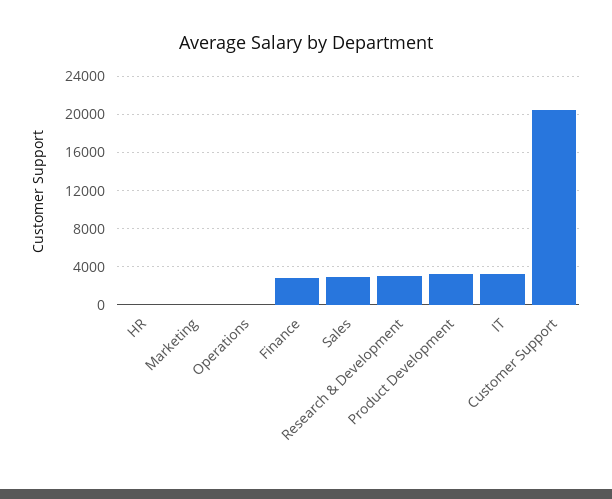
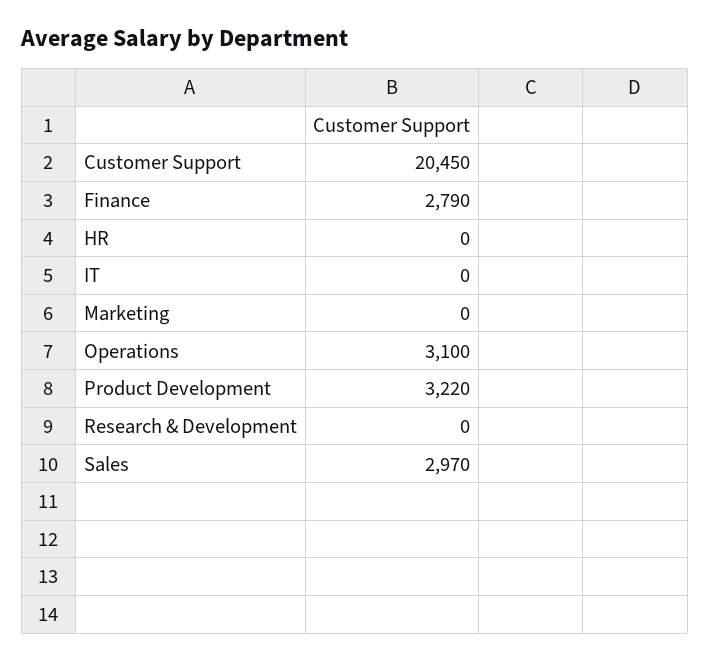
  {
    "HR": 0,
    "Marketing": 0,
-   "Operations": 0,
+   "Operations": 3100,
    "Finance": 2790,
    "Sales": 2970,
-   "Research & Development": 3000,
+   "Research & Development": 0,
    "Product Development": 3220,
-   "IT": 3000,
+   "IT": 0,
    "Customer Support": 20450
  }

